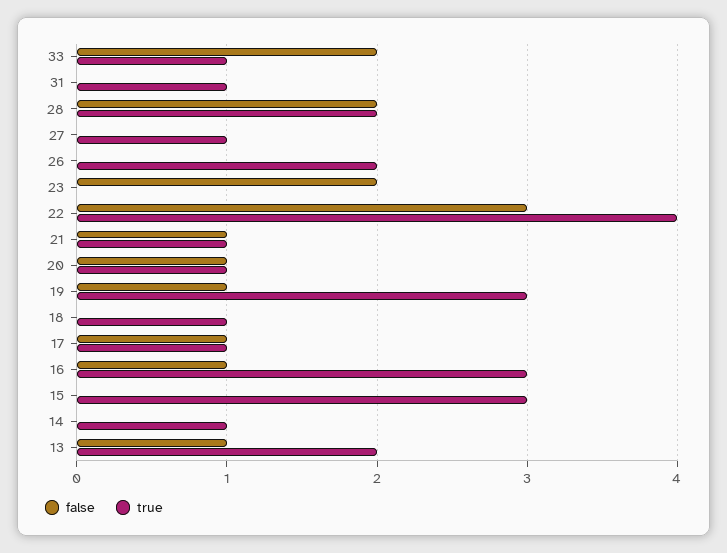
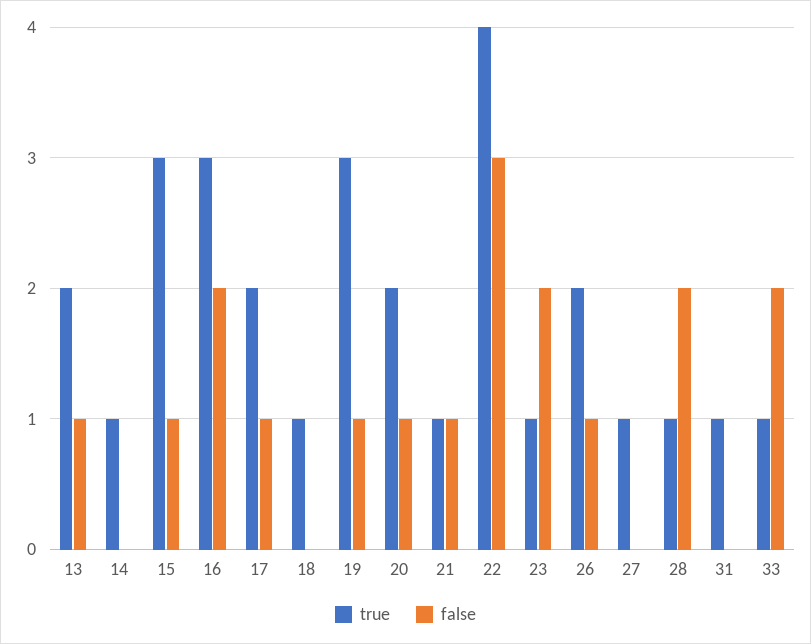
  {
    "false": {
      "33": 2,
      "31": 0,
      "28": 2,
      "27": 0,
-     "26": 0,
+     "26": 1,
      "23": 2,
      "22": 3,
      "21": 1,
      "20": 1,
      "19": 1,
      "18": 0,
      "17": 1,
-     "16": 1,
+     "16": 2,
-     "15": 0,
+     "15": 1,
      "14": 0,
      "13": 1
    },
    "true": {
      "33": 1,
      "31": 1,
-     "28": 2,
+     "28": 1,
      "27": 1,
      "26": 2,
-     "23": 0,
+     "23": 1,
      "22": 4,
      "21": 1,
-     "20": 1,
+     "20": 2,
      "19": 3,
      "18": 1,
-     "17": 1,
+     "17": 2,
      "16": 3,
      "15": 3,
      "14": 1,
      "13": 2
    }
  }

